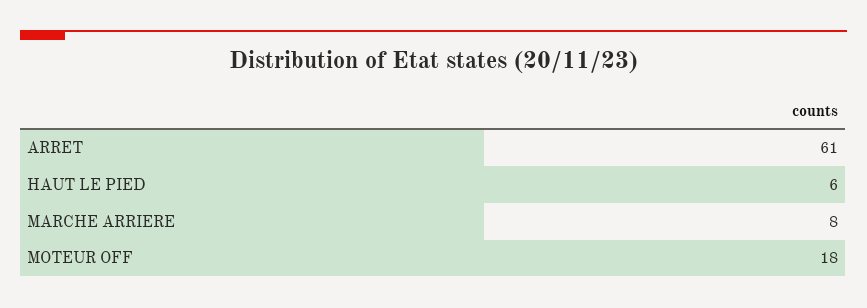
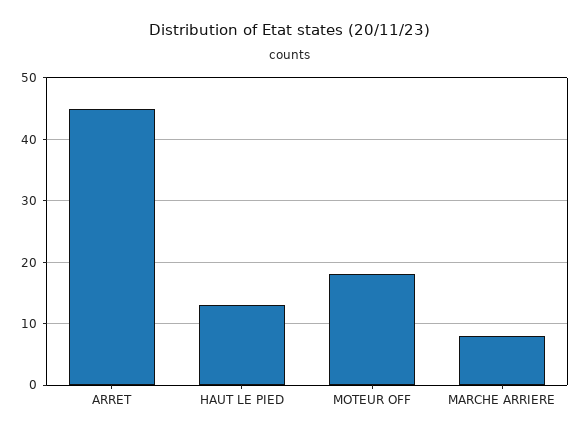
  {
-   "ARRET": 61,
+   "ARRET": 45,
-   "HAUT LE PIED": 6,
+   "HAUT LE PIED": 13,
    "MARCHE ARRIERE": 8,
    "MOTEUR OFF": 18
  }

